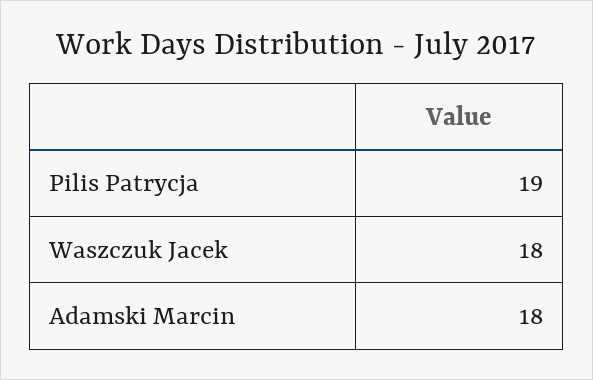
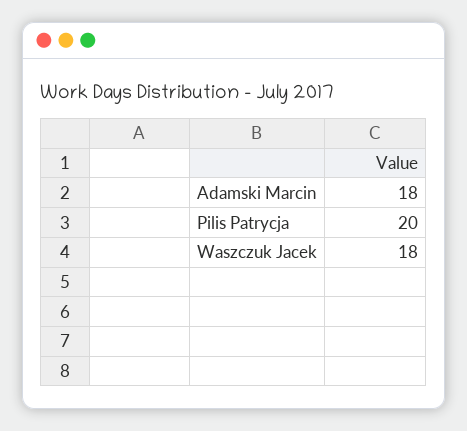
  {
-   "Pilis Patrycja": 19,
+   "Pilis Patrycja": 20,
    "Waszczuk Jacek": 18,
    "Adamski Marcin": 18
  }

